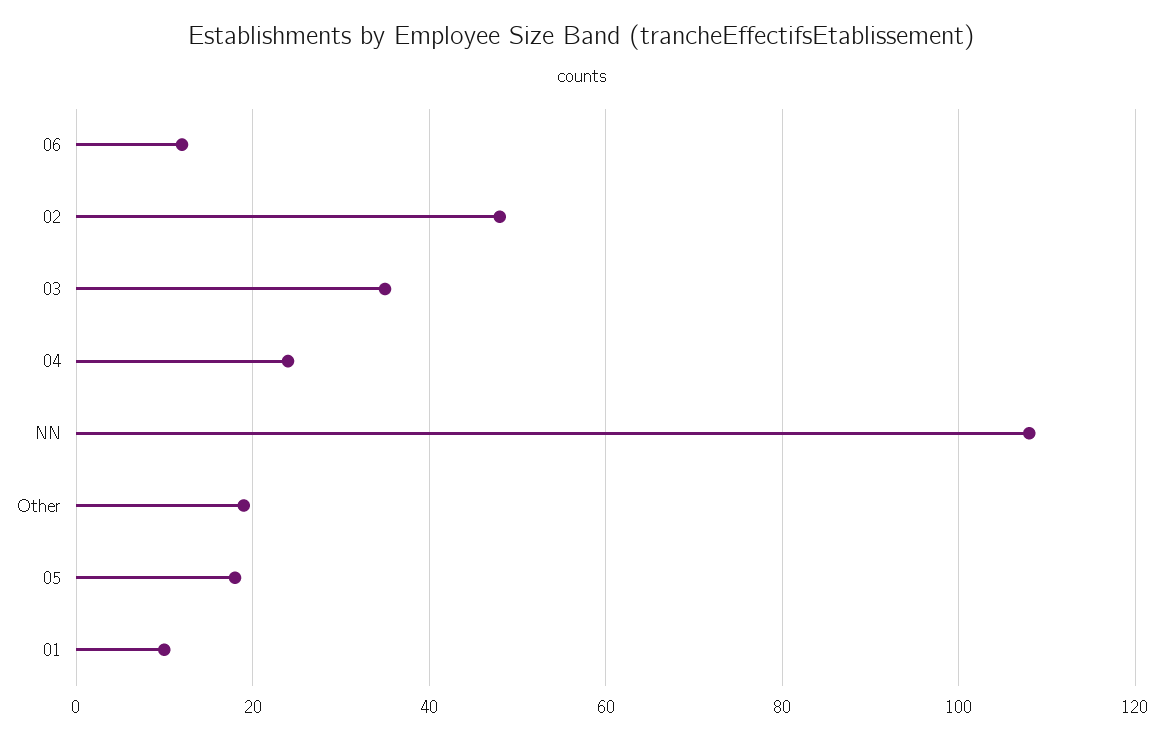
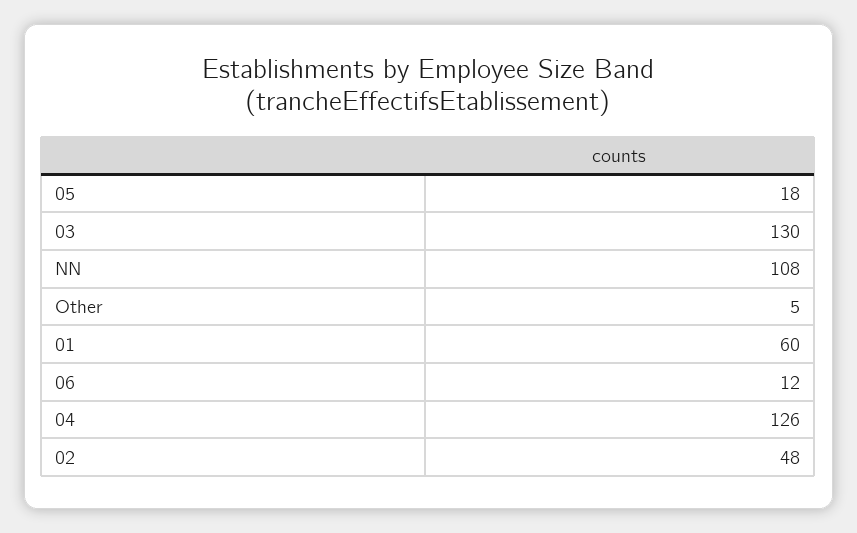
  {
    "06": 12,
    "02": 48,
-   "03": 35,
+   "03": 130,
-   "04": 25,
+   "04": 126,
    "NN": 108,
-   "Other": 20,
+   "Other": 5,
    "05": 18,
-   "01": 10
+   "01": 60
  }

